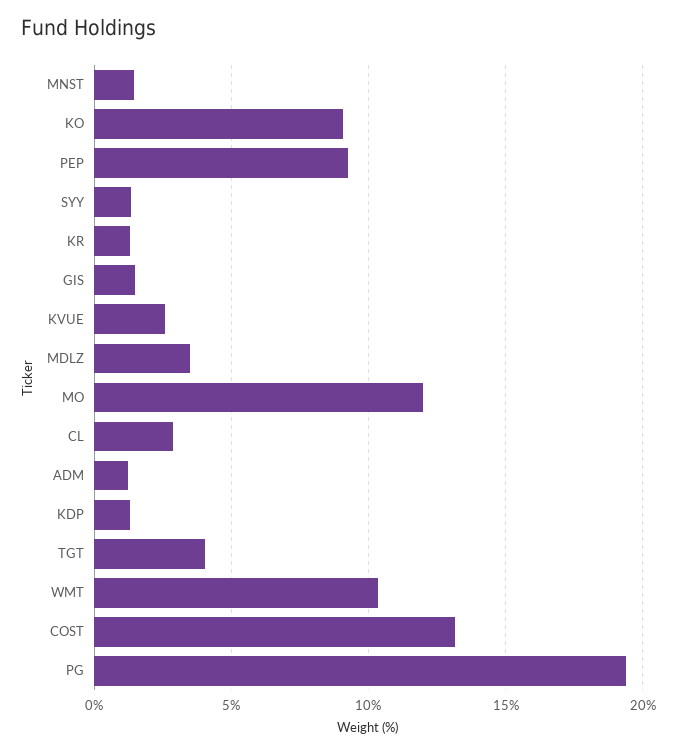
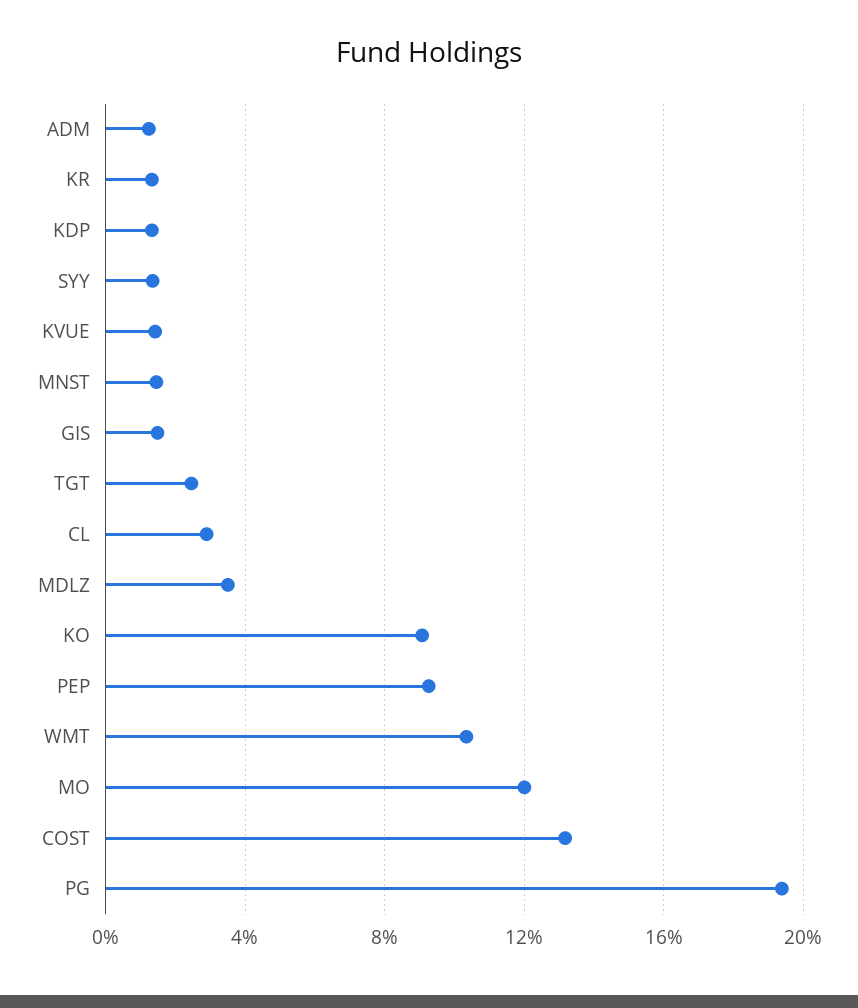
  {
    "MNST": 1.5,
    "KO": 9,
    "PEP": 9.5,
    "SYY": 1.5,
    "KR": 1.5,
    "GIS": 1.5,
-   "KVUE": 2.5,
+   "KVUE": 1.5,
    "MDLZ": 3.5,
    "MO": 12,
    "CL": 3,
    "ADM": 1,
    "KDP": 1.5,
-   "TGT": 4,
+   "TGT": 2.5,
    "WMT": 10.5,
    "COST": 13,
    "PG": 19.5
  }

